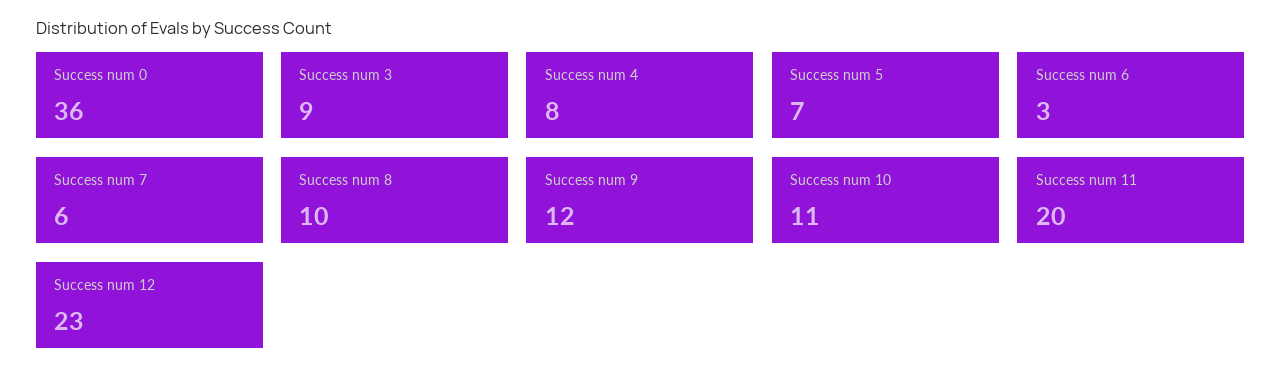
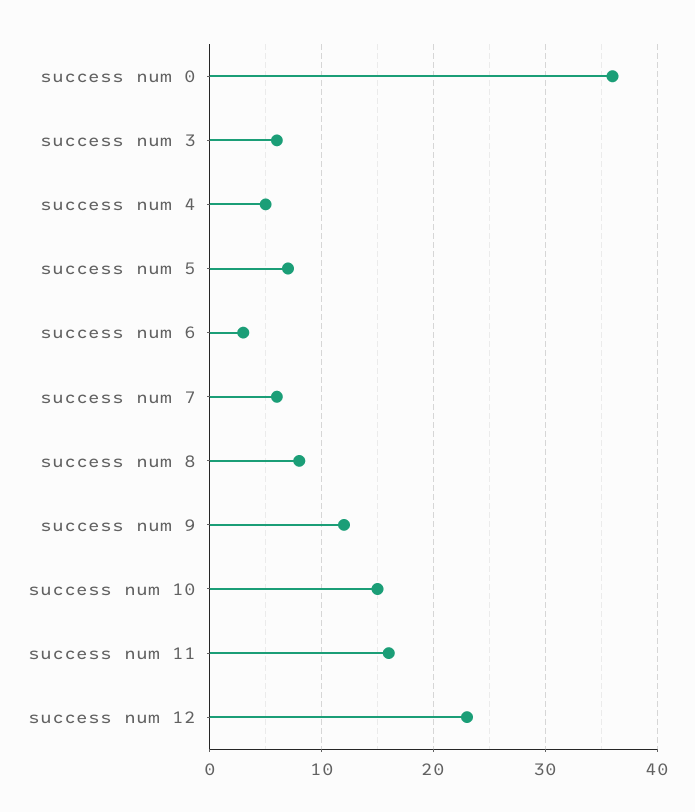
  {
    "Success num 0": 36,
-   "Success num 3": 9,
+   "Success num 3": 6,
-   "Success num 4": 8,
+   "Success num 4": 5,
    "Success num 5": 7,
    "Success num 6": 3,
    "Success num 7": 6,
-   "Success num 8": 10,
+   "Success num 8": 8,
    "Success num 9": 12,
-   "Success num 10": 11,
+   "Success num 10": 15,
-   "Success num 11": 20,
+   "Success num 11": 16,
    "Success num 12": 23
  }

